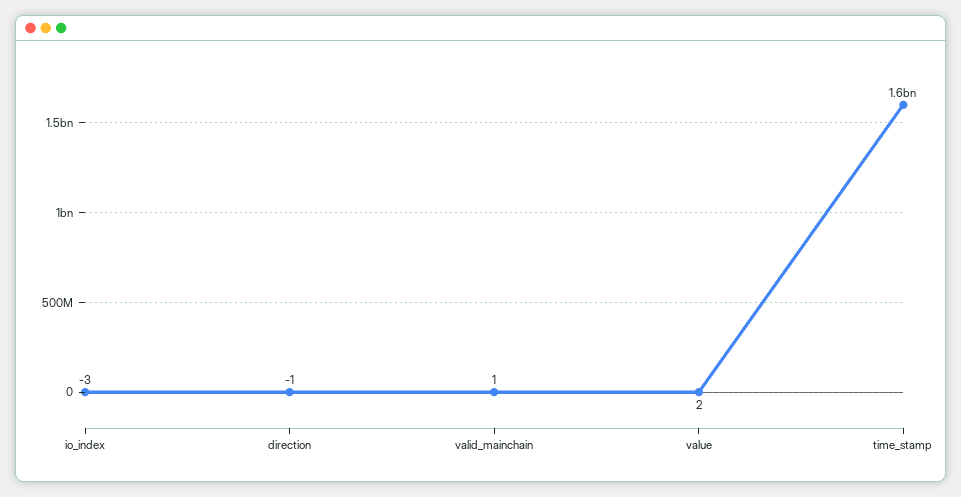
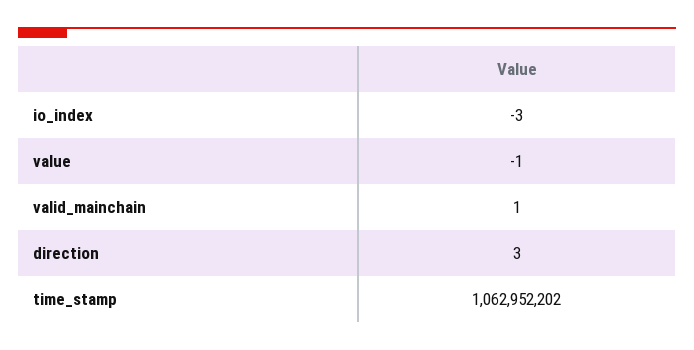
  {
    "io_index": -3,
-   "direction": -1,
+   "direction": 3,
    "valid_mainchain": 1,
-   "value": 2,
+   "value": -1,
-   "time_stamp": 1600000000
+   "time_stamp": 1062952202
  }

